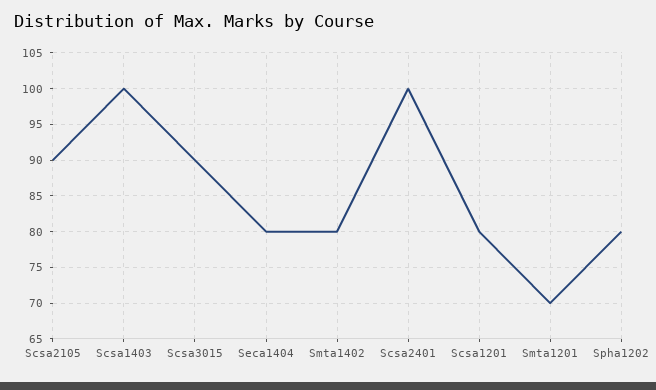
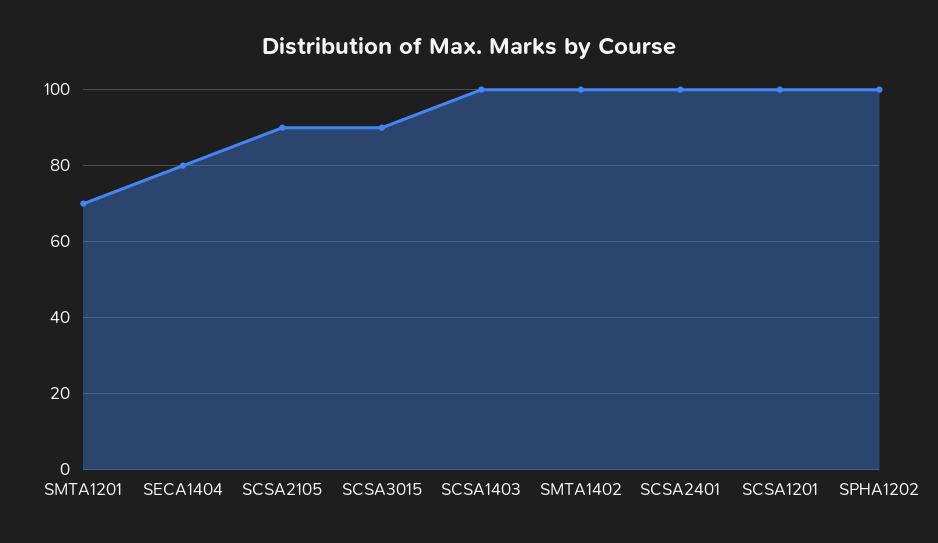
  {
    "Scsa2105": 90,
    "Scsa1403": 100,
    "Scsa3015": 90,
    "Seca1404": 80,
-   "Smta1402": 80,
+   "Smta1402": 100,
    "Scsa2401": 100,
-   "Scsa1201": 80,
+   "Scsa1201": 100,
    "Smta1201": 70,
-   "Spha1202": 80
+   "Spha1202": 100
  }

